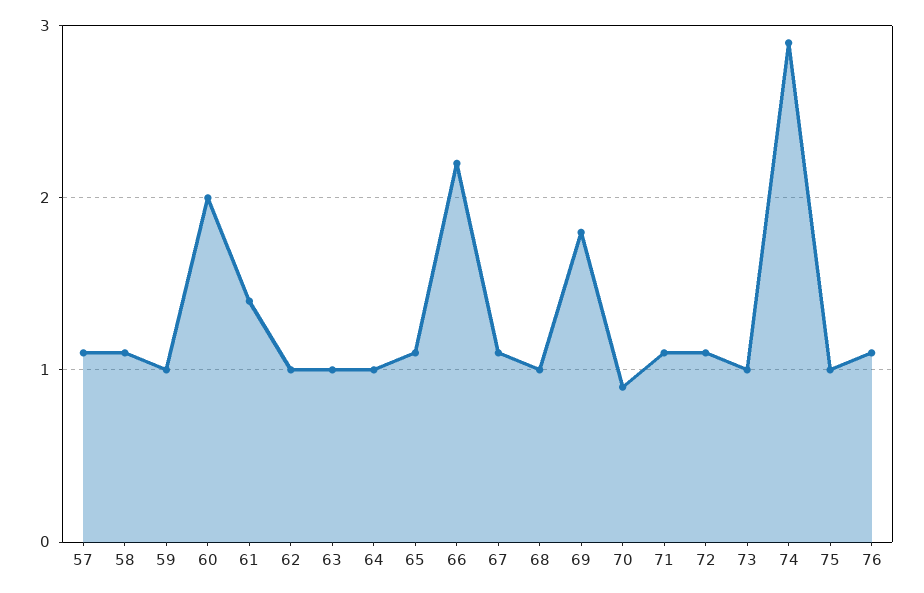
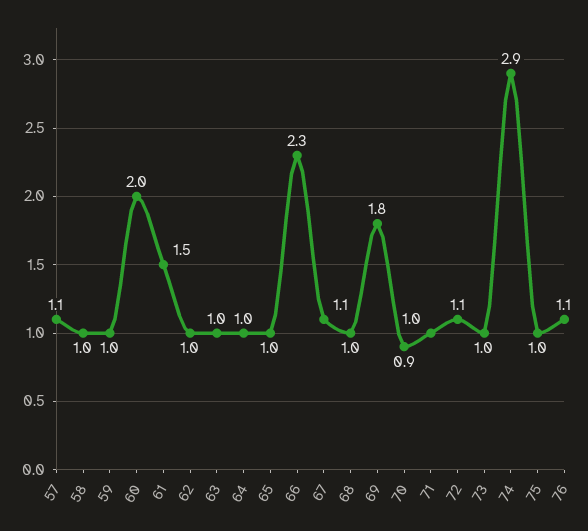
  {
    "57": 1.1,
-   "58": 1.1,
+   "58": 1,
    "59": 1,
    "60": 2,
-   "61": 1.4,
+   "61": 1.5,
    "62": 1,
    "63": 1,
    "64": 1,
-   "65": 1.1,
+   "65": 1,
-   "66": 2.2,
+   "66": 2.3,
    "67": 1.1,
    "68": 1,
    "69": 1.8,
    "70": 0.9,
-   "71": 1.1,
+   "71": 1,
    "72": 1.1,
    "73": 1,
    "74": 2.9,
    "75": 1,
    "76": 1.1
  }

